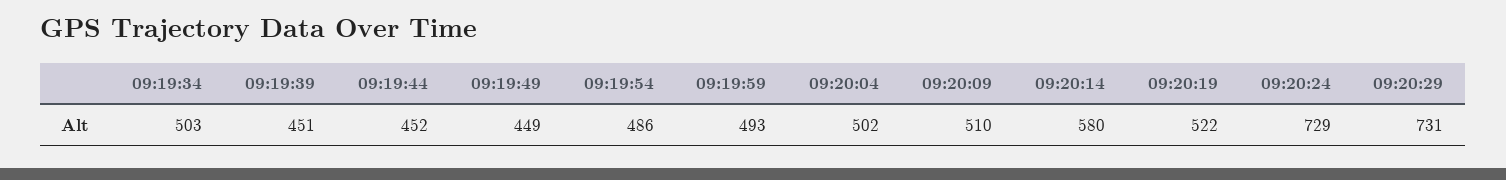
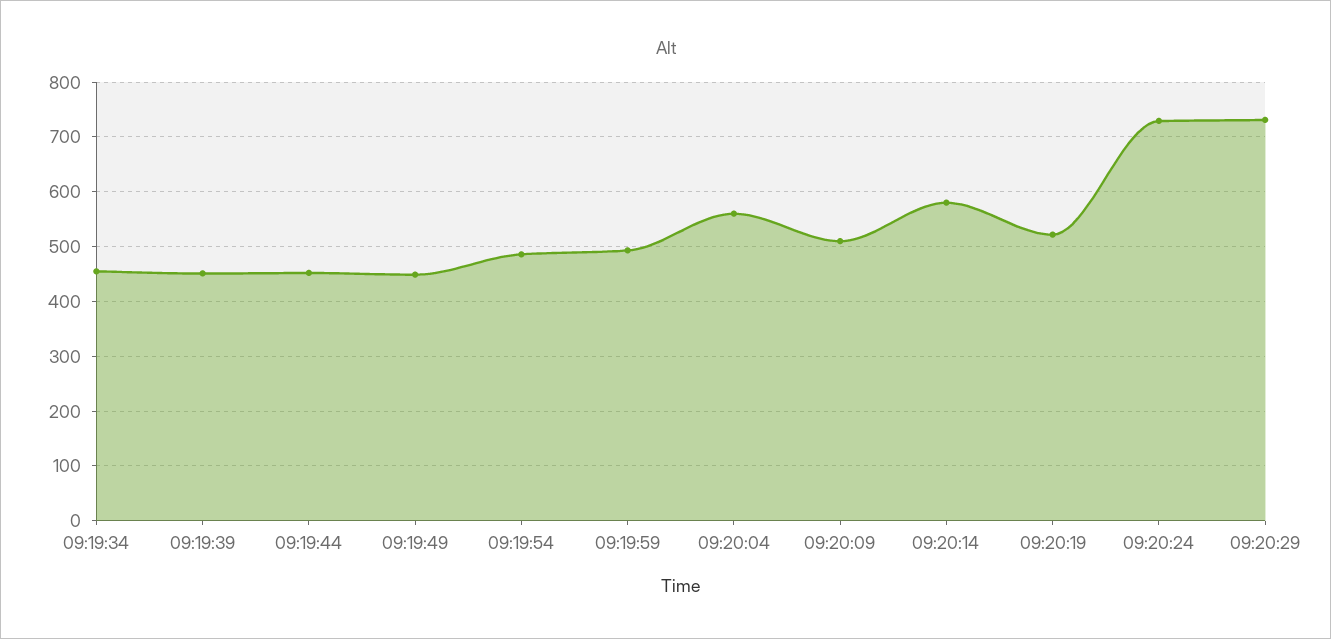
  {
-   "09:19:34": 503,
+   "09:19:34": 460,
    "09:19:39": 451,
    "09:19:44": 452,
    "09:19:49": 449,
    "09:19:54": 486,
    "09:19:59": 493,
-   "09:20:04": 502,
+   "09:20:04": 560,
    "09:20:09": 510,
    "09:20:14": 580,
    "09:20:19": 522,
    "09:20:24": 729,
    "09:20:29": 731
  }

